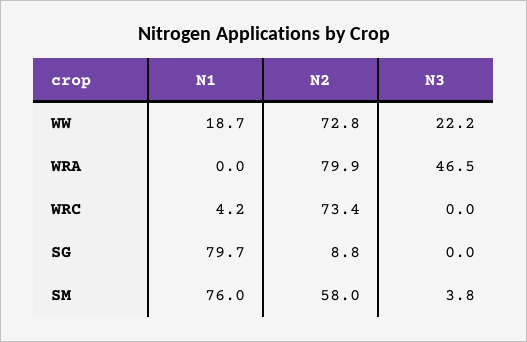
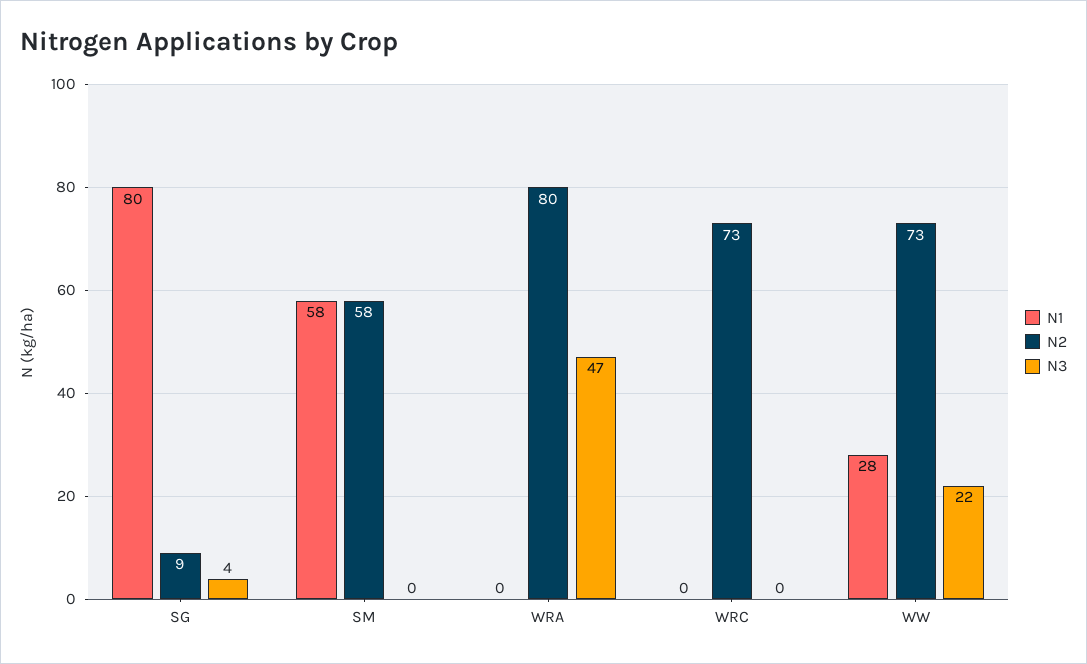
  {
    "N1": {
-     "WW": 18.7,
+     "WW": 28,
      "WRA": 0,
-     "WRC": 4.2,
+     "WRC": 0,
      "SG": 79.7,
-     "SM": 76
+     "SM": 58
    },
    "N2": {
      "WW": 72.8,
      "WRA": 79.9,
      "WRC": 73.4,
      "SG": 8.8,
      "SM": 58
    },
    "N3": {
      "WW": 22.2,
      "WRA": 46.5,
      "WRC": 0,
-     "SG": 0,
+     "SG": 4,
-     "SM": 3.8
+     "SM": 0
    }
  }

